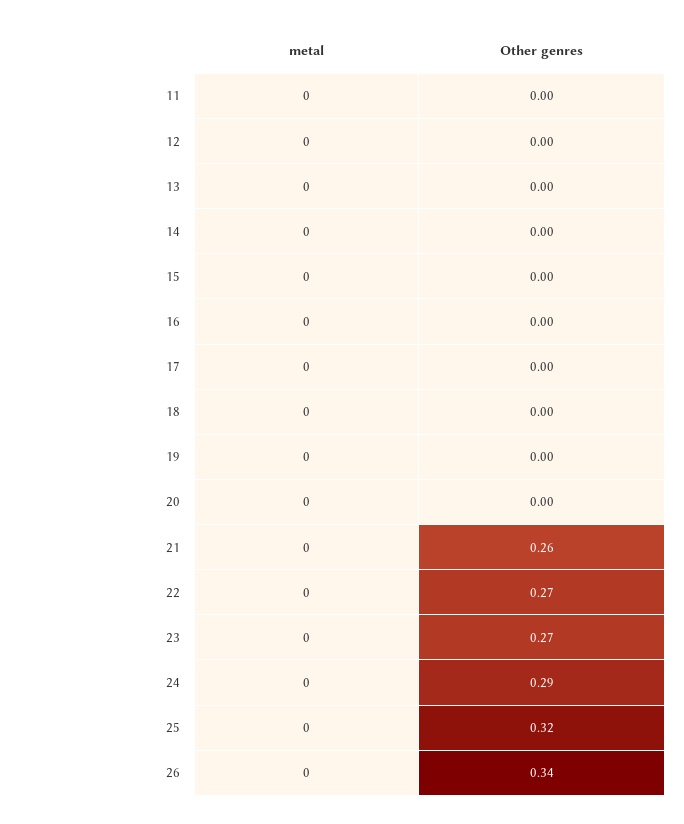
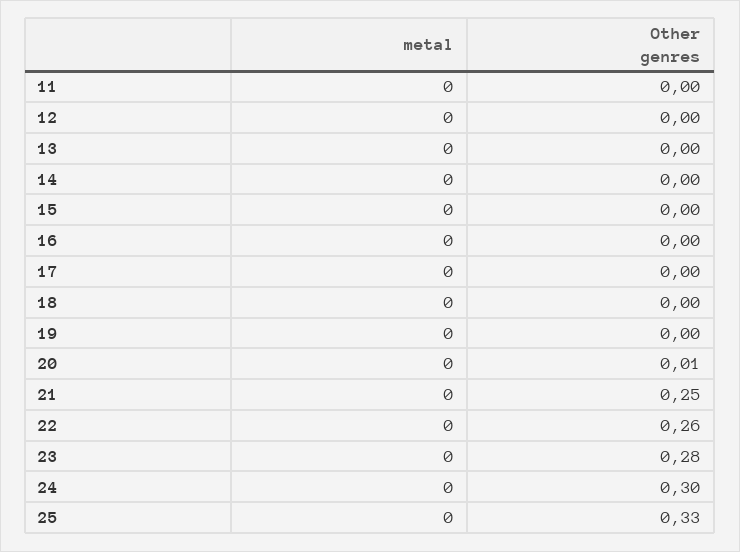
  {
    "metal": {
      "11": 0,
      "12": 0,
      "13": 0,
      "14": 0,
      "15": 0,
      "16": 0,
      "17": 0,
      "18": 0,
      "19": 0,
      "20": 0,
      "21": 0,
      "22": 0,
      "23": 0,
      "24": 0,
-     "25": 0,
+     "25": 0
-     "26": 0
    },
    "Other genres": {
      "11": 0,
      "12": 0,
      "13": 0,
      "14": 0,
      "15": 0,
      "16": 0,
      "17": 0,
      "18": 0,
      "19": 0,
-     "20": 0,
+     "20": 0.01,
-     "21": 0.26,
+     "21": 0.25,
-     "22": 0.27,
+     "22": 0.26,
-     "23": 0.27,
+     "23": 0.28,
-     "24": 0.29,
+     "24": 0.3,
-     "25": 0.32,
+     "25": 0.33
-     "26": 0.34
    }
  }

